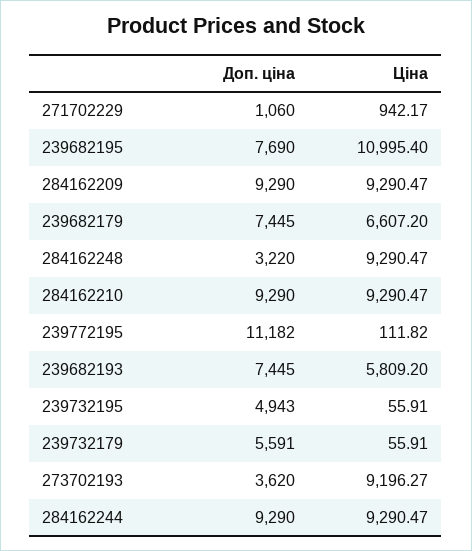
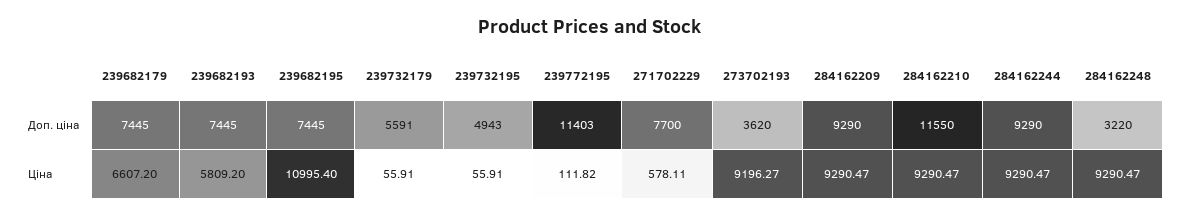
  {
    "Доп. ціна": {
-     "271702229": 1060,
+     "271702229": 7700,
-     "239682195": 7690,
+     "239682195": 7445,
      "284162209": 9290,
      "239682179": 7445,
      "284162248": 3220,
-     "284162210": 9290,
+     "284162210": 11550,
-     "239772195": 11182,
+     "239772195": 11403,
      "239682193": 7445,
      "239732195": 4943,
      "239732179": 5591,
      "273702193": 3620,
      "284162244": 9290
    },
    "Ціна": {
-     "271702229": 942.17,
+     "271702229": 578.11,
      "239682195": 10995.4,
      "284162209": 9290.47,
      "239682179": 6607.2,
      "284162248": 9290.47,
      "284162210": 9290.47,
      "239772195": 111.82,
      "239682193": 5809.2,
      "239732195": 55.91,
      "239732179": 55.91,
      "273702193": 9196.27,
      "284162244": 9290.47
    }
  }

